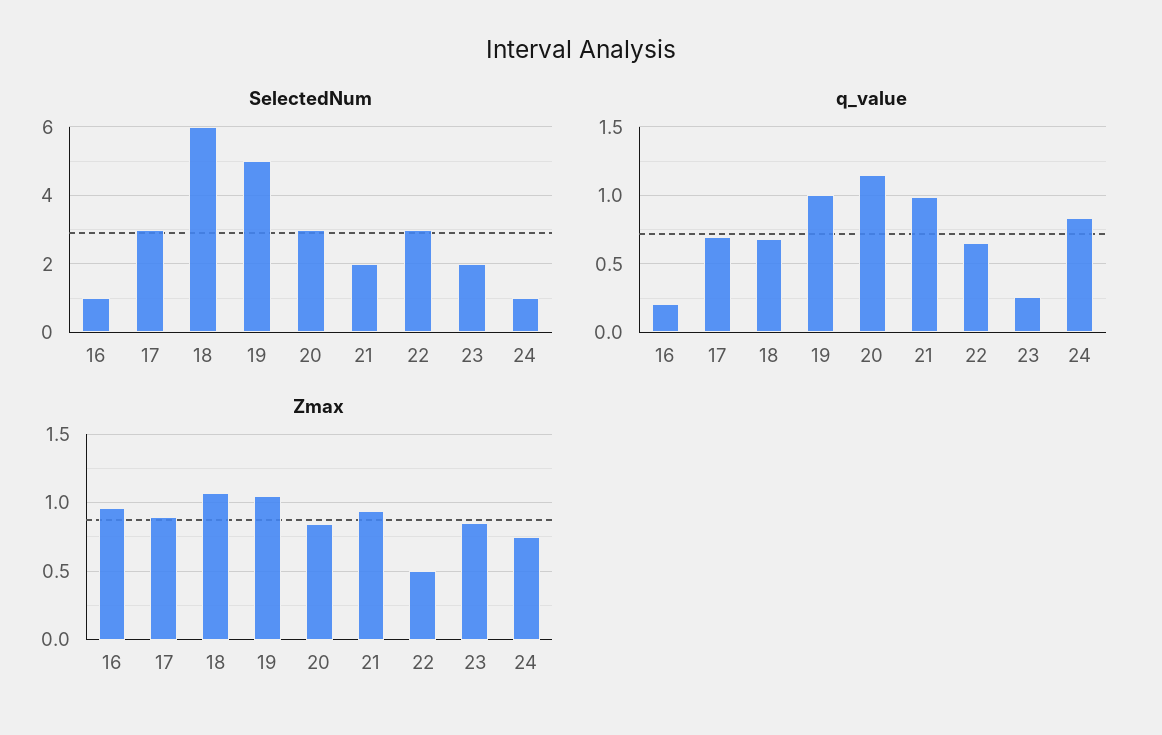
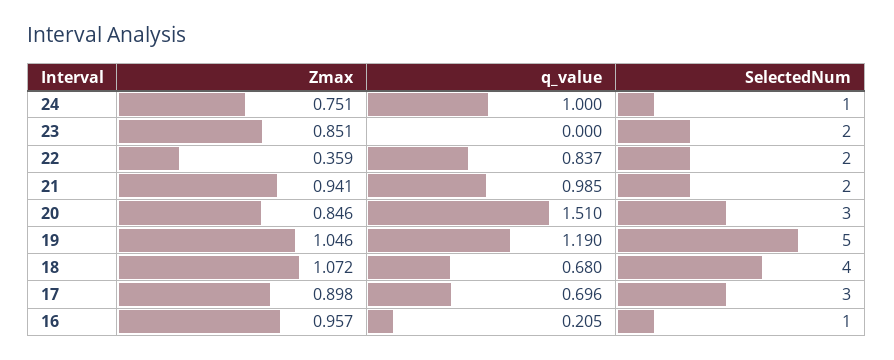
  {
    "SelectedNum": {
      "16": 1,
      "17": 3,
-     "18": 6,
+     "18": 4,
      "19": 5,
      "20": 3,
      "21": 2,
-     "22": 3,
+     "22": 2,
      "23": 2,
      "24": 1
    },
    "q_value": {
      "16": 0.205,
      "17": 0.696,
      "18": 0.68,
-     "19": 1,
+     "19": 1.19,
-     "20": 1.15,
+     "20": 1.51,
      "21": 0.985,
-     "22": 0.65,
+     "22": 0.837,
-     "23": 0.25,
+     "23": 0,
-     "24": 0.85
+     "24": 1
    },
    "Zmax": {
      "16": 0.957,
      "17": 0.898,
      "18": 1.072,
      "19": 1.046,
      "20": 0.846,
      "21": 0.941,
-     "22": 0.5,
+     "22": 0.359,
      "23": 0.851,
      "24": 0.751
    }
  }

